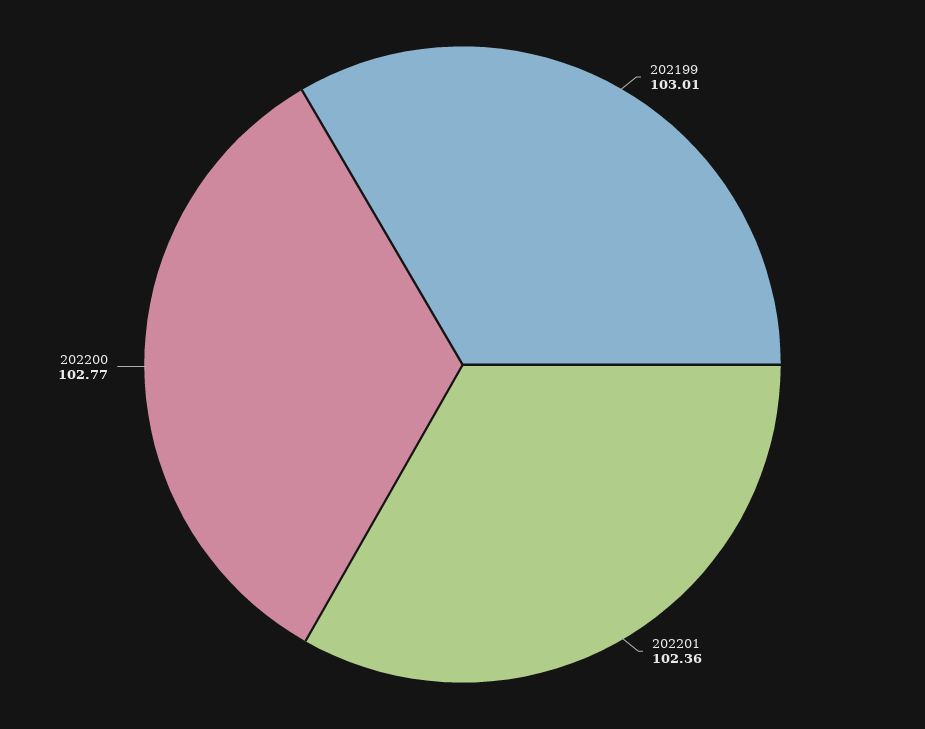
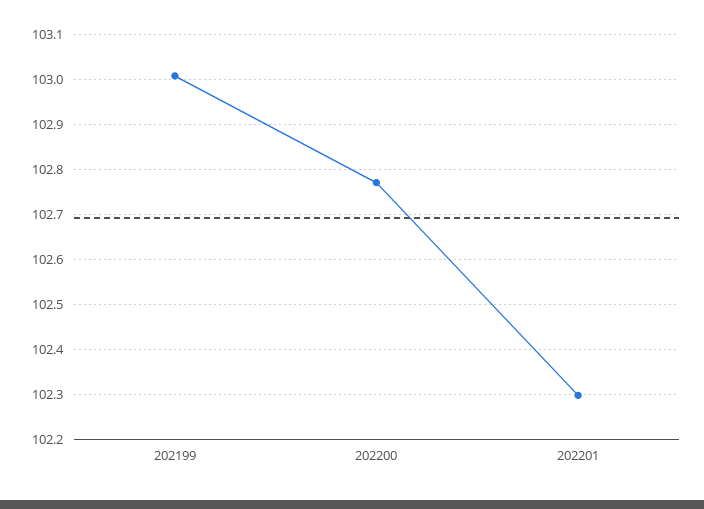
  {
    "202199": 103.01,
-   "202201": 102.36,
+   "202201": 102.3,
    "202200": 102.77
  }

